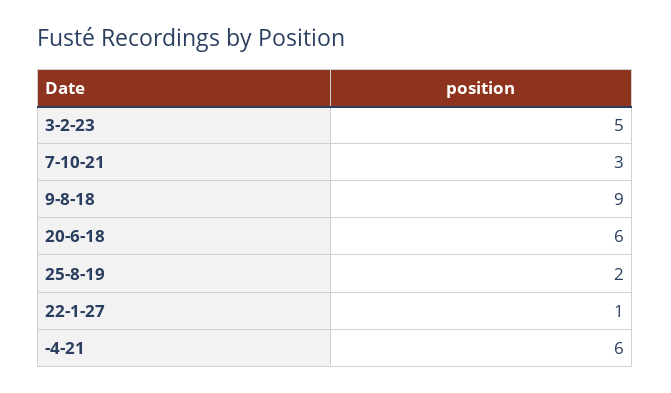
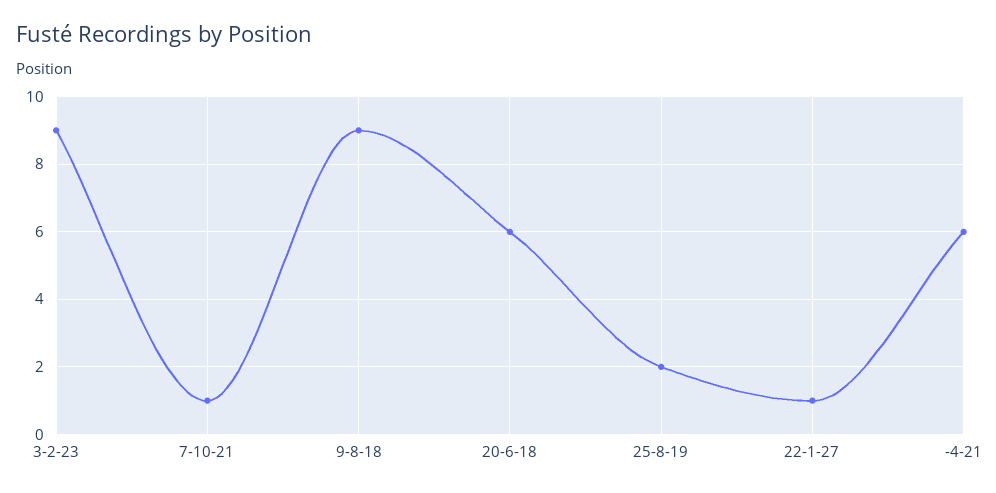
  {
-   "3-2-23": 5,
+   "3-2-23": 9,
-   "7-10-21": 3,
+   "7-10-21": 1,
    "9-8-18": 9,
    "20-6-18": 6,
    "25-8-19": 2,
    "22-1-27": 1,
    "-4-21": 6
  }

